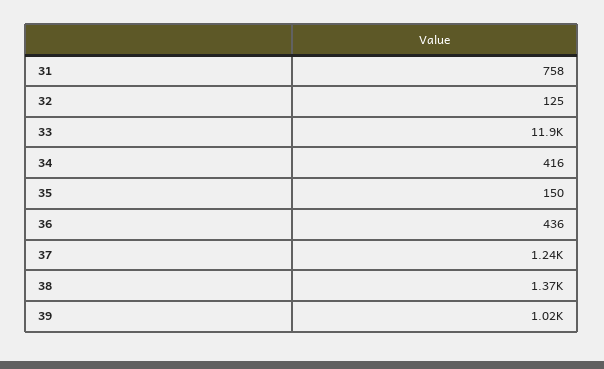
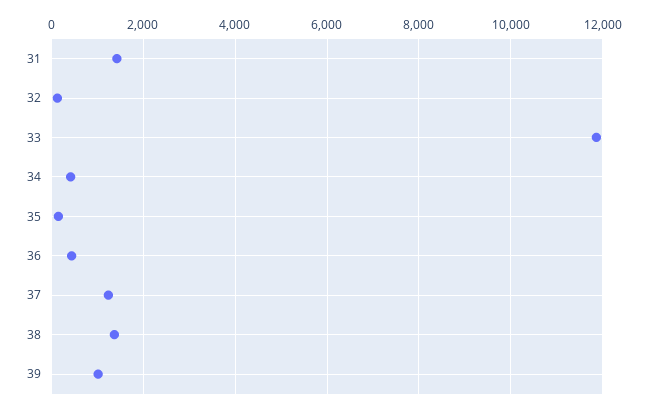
  {
-   "31": 758,
+   "31": 1400,
    "32": 125,
    "33": 11900,
    "34": 416,
    "35": 150,
    "36": 436,
    "37": 1240,
    "38": 1370,
    "39": 1020
  }

